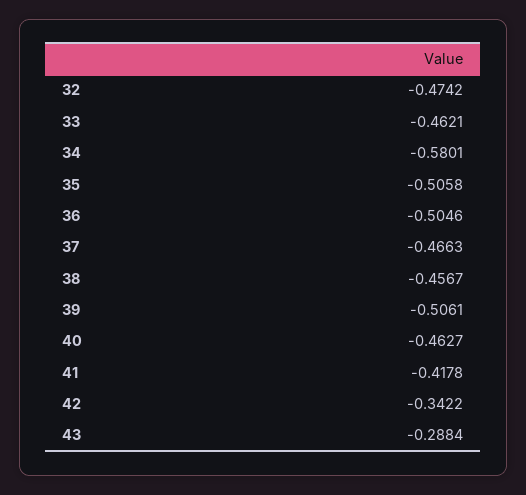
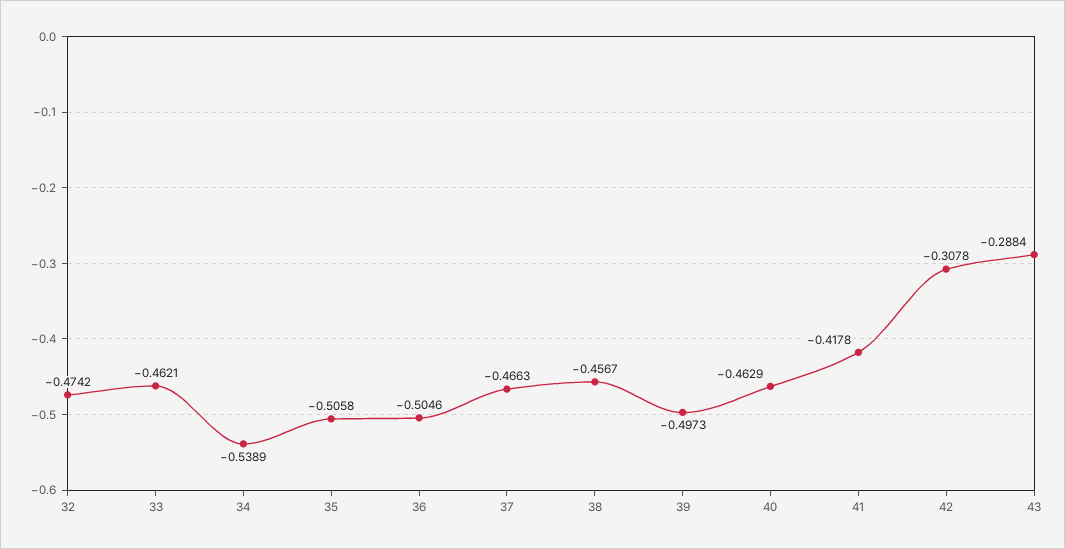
  {
    "32": -0.4742,
    "33": -0.4621,
-   "34": -0.5801,
+   "34": -0.5389,
    "35": -0.5058,
    "36": -0.5046,
    "37": -0.4663,
    "38": -0.4567,
-   "39": -0.5061,
+   "39": -0.4973,
-   "40": -0.4627,
+   "40": -0.4629,
    "41": -0.4178,
-   "42": -0.3422,
+   "42": -0.3078,
    "43": -0.2884
  }

